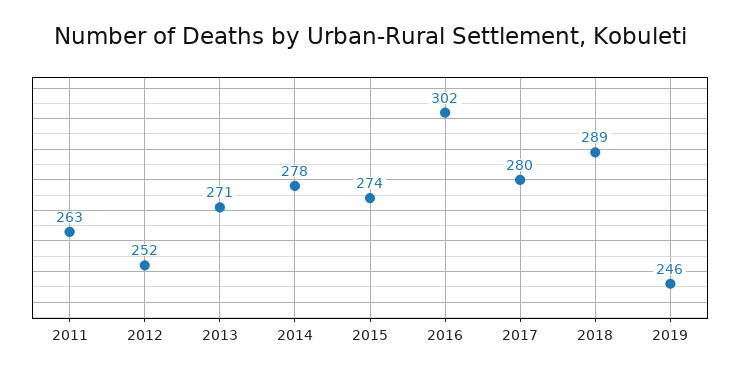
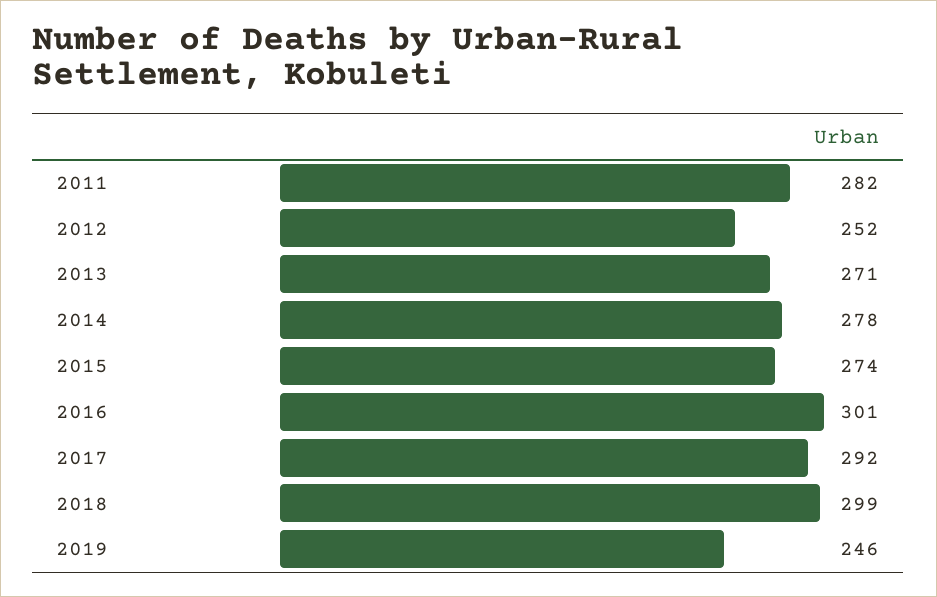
  {
-   "2011": 263,
+   "2011": 282,
    "2012": 252,
    "2013": 271,
    "2014": 278,
    "2015": 274,
-   "2016": 302,
+   "2016": 301,
-   "2017": 280,
+   "2017": 292,
-   "2018": 289,
+   "2018": 299,
    "2019": 246
  }

